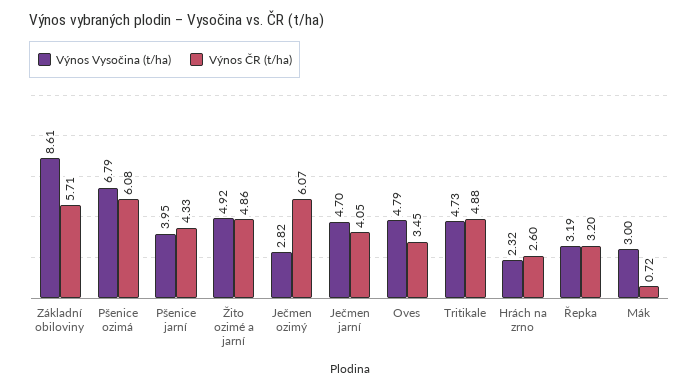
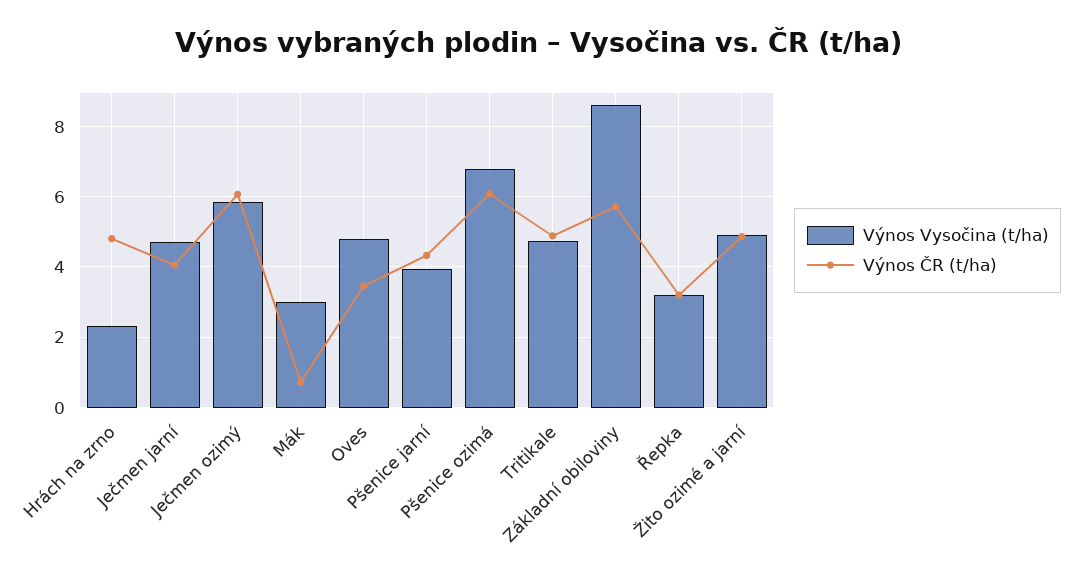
  {
    "Výnos Vysočina (t/ha)": {
      "Základní obiloviny": 8.61,
      "Pšenice ozimá": 6.79,
      "Pšenice jarní": 3.95,
      "Žito ozimé a jarní": 4.92,
-     "Ječmen ozimý": 2.82,
+     "Ječmen ozimý": 5.8,
      "Ječmen jarní": 4.7,
      "Oves": 4.79,
      "Tritikale": 4.73,
      "Hrách na zrno": 2.32,
      "Řepka": 3.19,
      "Mák": 3
    },
    "Výnos ČR (t/ha)": {
      "Základní obiloviny": 5.71,
      "Pšenice ozimá": 6.08,
      "Pšenice jarní": 4.33,
      "Žito ozimé a jarní": 4.86,
      "Ječmen ozimý": 6.07,
      "Ječmen jarní": 4.05,
      "Oves": 3.45,
      "Tritikale": 4.88,
-     "Hrách na zrno": 2.6,
+     "Hrách na zrno": 4.8,
      "Řepka": 3.2,
      "Mák": 0.72
    }
  }

